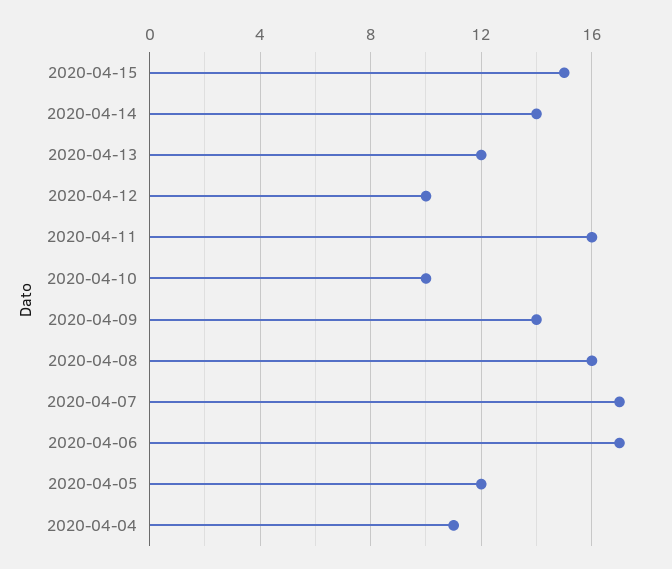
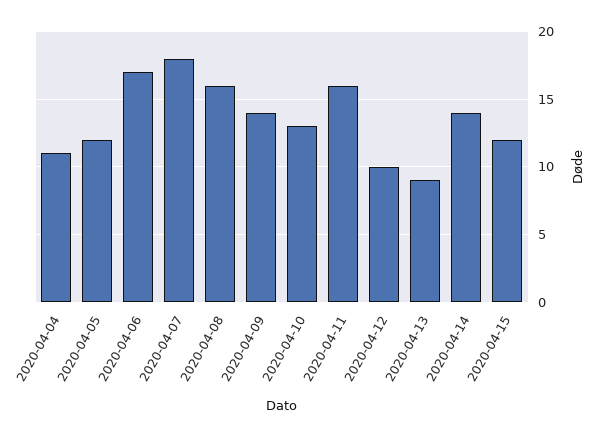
  {
-   "2020-04-15": 15,
+   "2020-04-15": 12,
    "2020-04-14": 14,
-   "2020-04-13": 12,
+   "2020-04-13": 9,
    "2020-04-12": 10,
    "2020-04-11": 16,
-   "2020-04-10": 10,
+   "2020-04-10": 13,
    "2020-04-09": 14,
    "2020-04-08": 16,
-   "2020-04-07": 17,
+   "2020-04-07": 18,
    "2020-04-06": 17,
    "2020-04-05": 12,
    "2020-04-04": 11
  }

